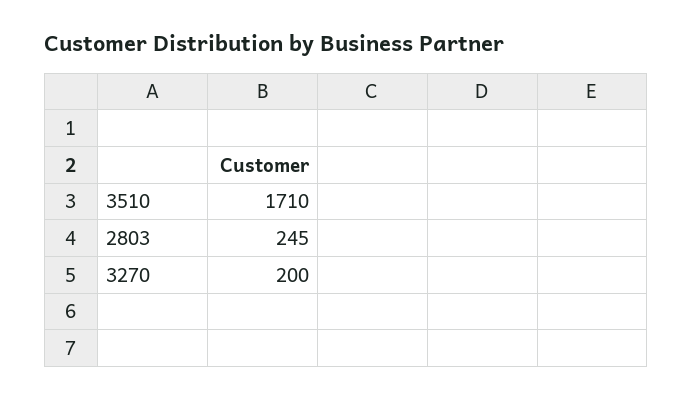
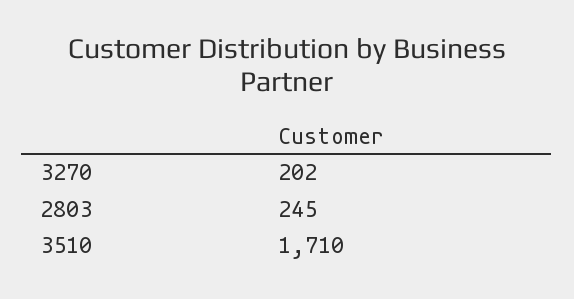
  {
    "3510": 1710,
    "2803": 245,
-   "3270": 200
+   "3270": 202
  }

